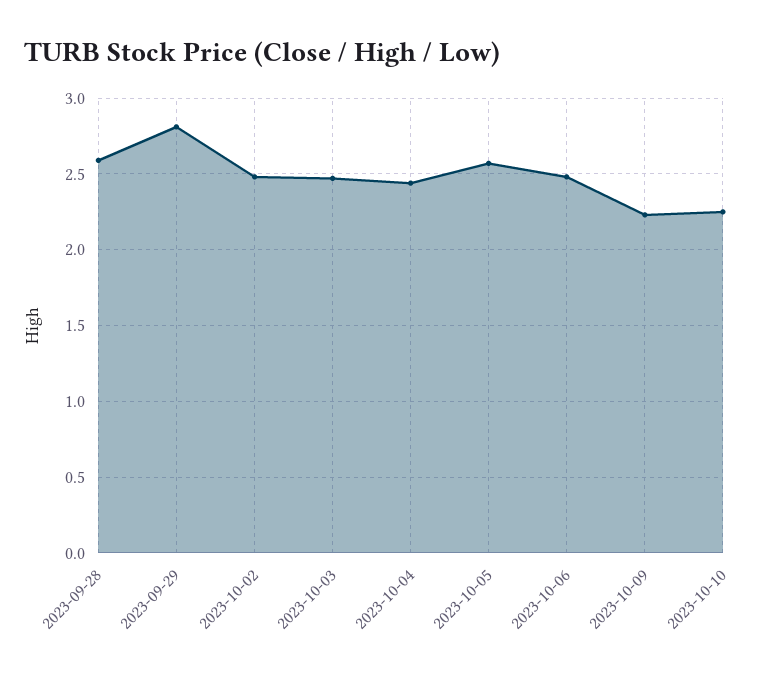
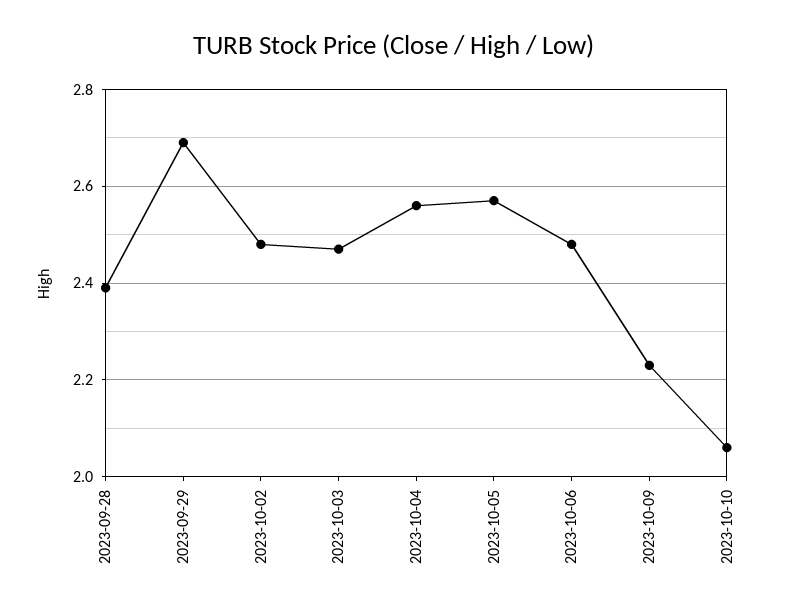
  {
-   "2023-09-28": 2.6,
+   "2023-09-28": 2.4,
-   "2023-09-29": 2.8,
+   "2023-09-29": 2.7,
    "2023-10-02": 2.5,
    "2023-10-03": 2.45,
-   "2023-10-04": 2.45,
+   "2023-10-04": 2.55,
    "2023-10-05": 2.55,
    "2023-10-06": 2.5,
    "2023-10-09": 2.25,
-   "2023-10-10": 2.25
+   "2023-10-10": 2.05
  }

